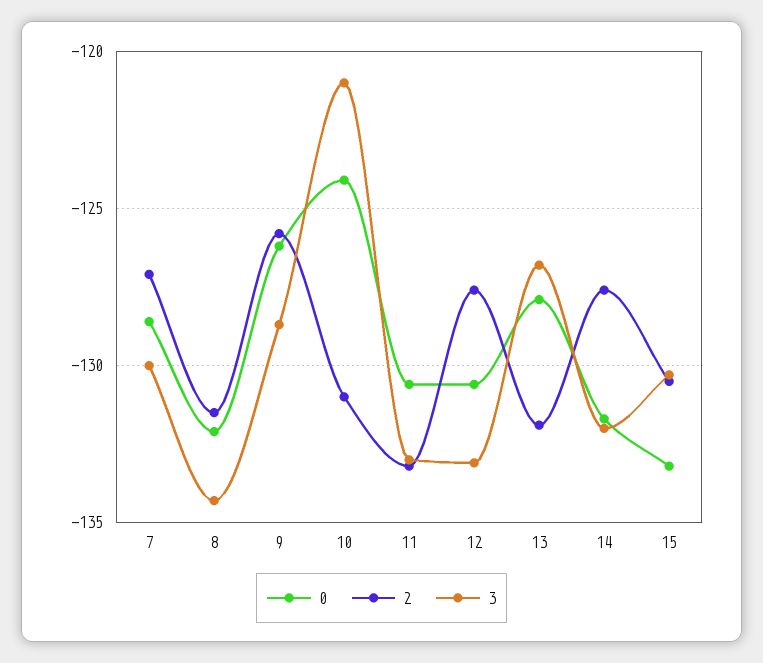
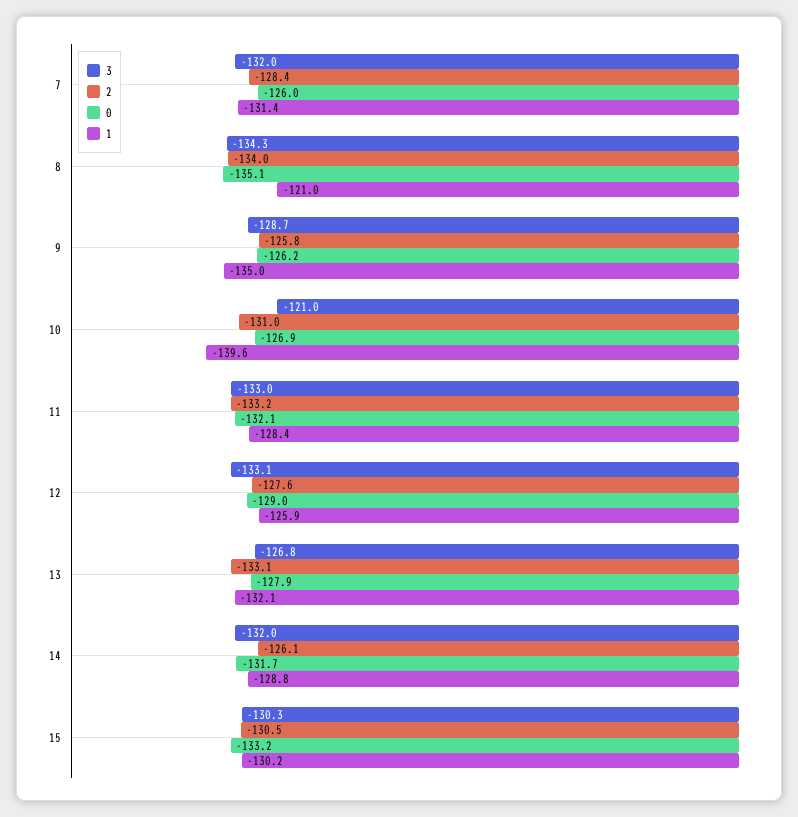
  {
    "0": {
-     "7": -128.5,
+     "7": -126,
-     "8": -132,
+     "8": -135.1,
      "9": -126.2,
-     "10": -124,
+     "10": -126.9,
-     "11": -130.5,
+     "11": -132.1,
-     "12": -130.5,
+     "12": -129,
      "13": -127.9,
      "14": -131.7,
      "15": -133.2
    },
    "2": {
-     "7": -127,
+     "7": -128.4,
-     "8": -131.5,
+     "8": -134,
      "9": -125.8,
      "10": -131,
      "11": -133.2,
      "12": -127.6,
-     "13": -132,
+     "13": -133.1,
-     "14": -127.5,
+     "14": -126.1,
      "15": -130.5
    },
    "3": {
-     "7": -130,
+     "7": -132,
      "8": -134.3,
      "9": -128.7,
      "10": -121,
      "11": -133,
      "12": -133.1,
      "13": -126.8,
      "14": -132,
      "15": -130.3
-   }
+   },
+   "1": {
+     "7": -131.4,
+     "8": -121,
+     "9": -135,
+     "10": -139.6,
+     "11": -128.4,
+     "12": -125.9,
+     "13": -132.1,
+     "14": -128.8,
+     "15": -130.2
+   }
  }

